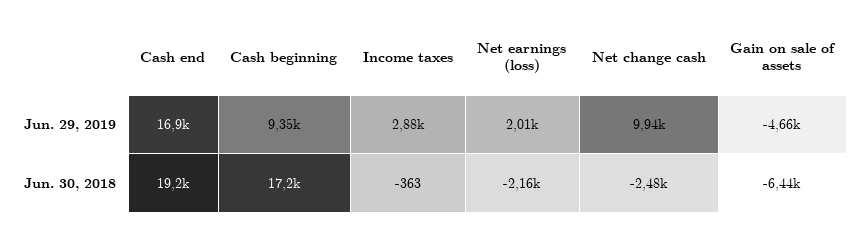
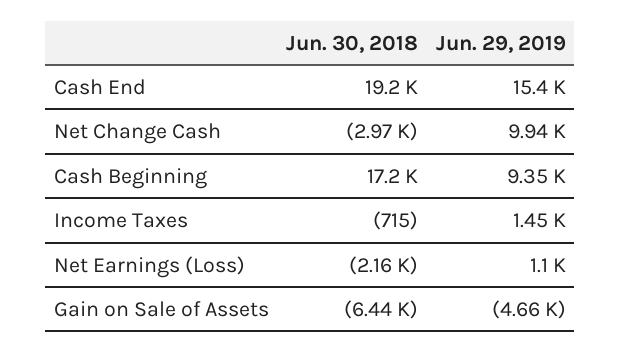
  {
    "Cash end": {
-     "Jun. 29, 2019": 16900,
+     "Jun. 29, 2019": 15400,
      "Jun. 30, 2018": 19200
    },
    "Cash beginning": {
      "Jun. 29, 2019": 9350,
      "Jun. 30, 2018": 17200
    },
    "Income taxes": {
-     "Jun. 29, 2019": 2880,
+     "Jun. 29, 2019": 1450,
-     "Jun. 30, 2018": -363
+     "Jun. 30, 2018": -715
    },
    "Net earnings (loss)": {
-     "Jun. 29, 2019": 2010,
+     "Jun. 29, 2019": 1100,
      "Jun. 30, 2018": -2160
    },
    "Net change cash": {
      "Jun. 29, 2019": 9940,
-     "Jun. 30, 2018": -2480
+     "Jun. 30, 2018": -2970
    },
    "Gain on sale of assets": {
      "Jun. 29, 2019": -4660,
      "Jun. 30, 2018": -6440
    }
  }

